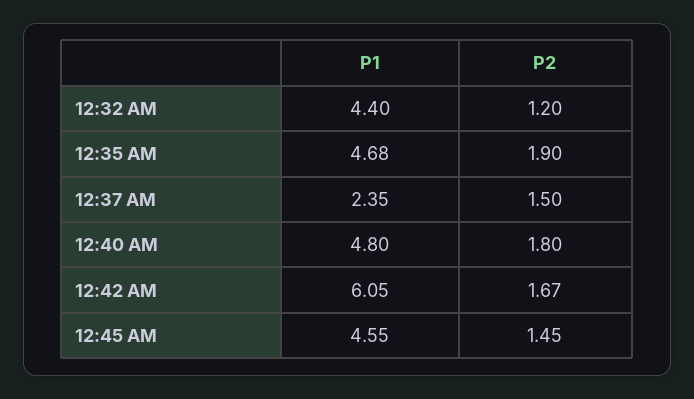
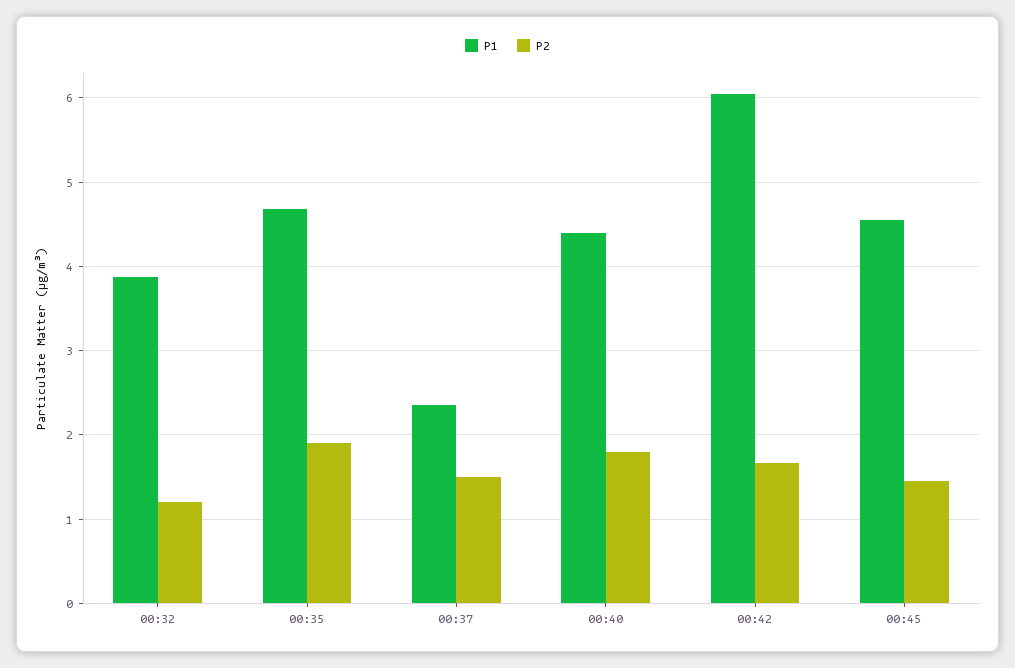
  {
    "P1": {
-     "12:32 AM": 4.4,
+     "12:32 AM": 3.9,
      "12:35 AM": 4.68,
      "12:37 AM": 2.35,
-     "12:40 AM": 4.8,
+     "12:40 AM": 4.4,
      "12:42 AM": 6.05,
      "12:45 AM": 4.55
    },
    "P2": {
      "12:32 AM": 1.2,
      "12:35 AM": 1.9,
      "12:37 AM": 1.5,
      "12:40 AM": 1.8,
      "12:42 AM": 1.67,
      "12:45 AM": 1.45
    }
  }

